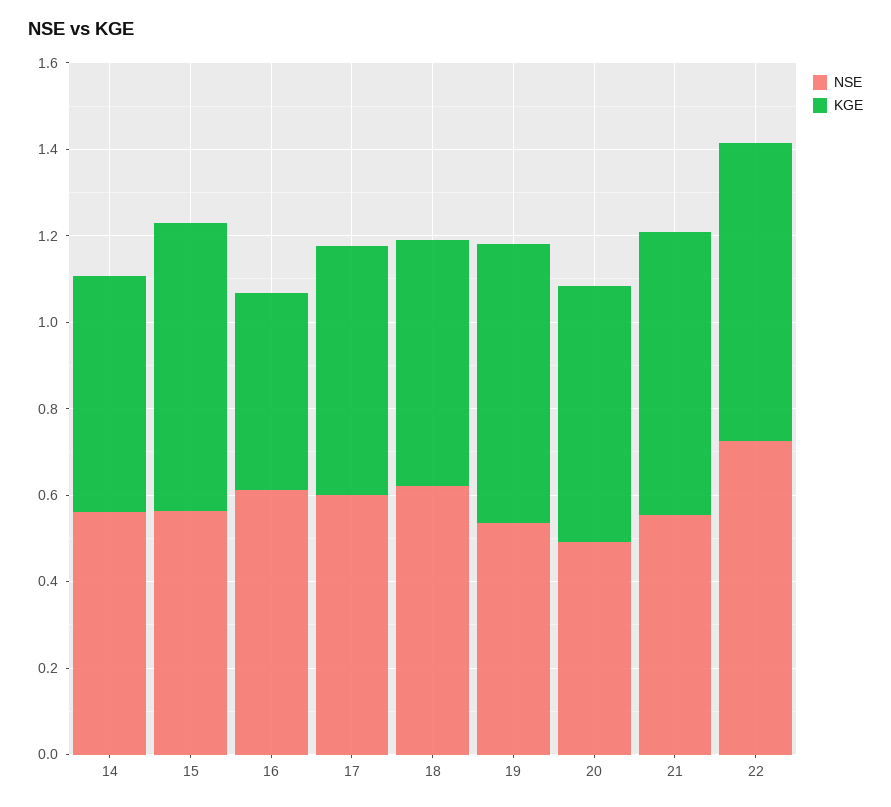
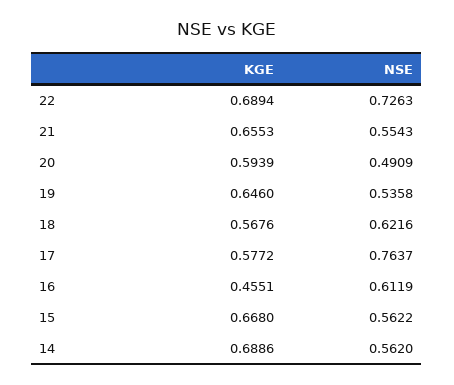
  {
    "NSE": {
      "14": 0.562,
      "15": 0.5622,
      "16": 0.6119,
-     "17": 0.6,
+     "17": 0.7637,
      "18": 0.6216,
      "19": 0.5358,
      "20": 0.4909,
      "21": 0.5543,
      "22": 0.7263
    },
    "KGE": {
-     "14": 0.55,
+     "14": 0.6886,
      "15": 0.668,
      "16": 0.4551,
      "17": 0.5772,
      "18": 0.5676,
      "19": 0.646,
      "20": 0.5939,
      "21": 0.6553,
      "22": 0.6894
    }
  }

